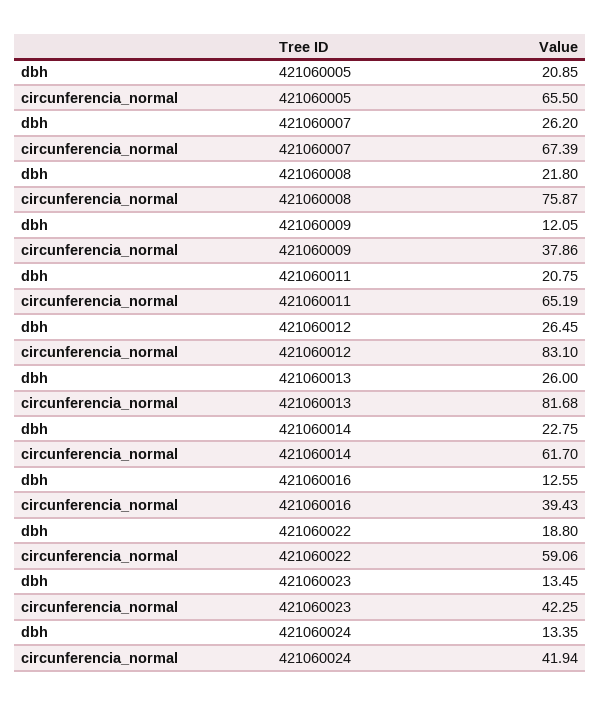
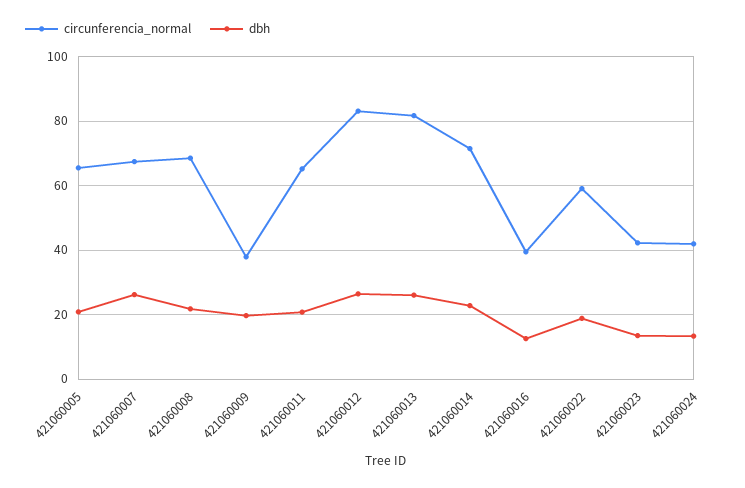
  {
    "dbh": {
      "421060005": 20.85,
      "421060007": 26.2,
      "421060008": 21.8,
-     "421060009": 12.05,
+     "421060009": 20,
      "421060011": 20.75,
      "421060012": 26.45,
      "421060013": 26,
      "421060014": 22.75,
      "421060016": 12.55,
      "421060022": 18.8,
      "421060023": 13.45,
      "421060024": 13.35
    },
    "circunferencia_normal": {
      "421060005": 65.5,
      "421060007": 67.39,
-     "421060008": 75.87,
+     "421060008": 68,
      "421060009": 37.86,
      "421060011": 65.19,
      "421060012": 83.1,
      "421060013": 81.68,
-     "421060014": 61.7,
+     "421060014": 72,
      "421060016": 39.43,
      "421060022": 59.06,
      "421060023": 42.25,
      "421060024": 41.94
    }
  }

